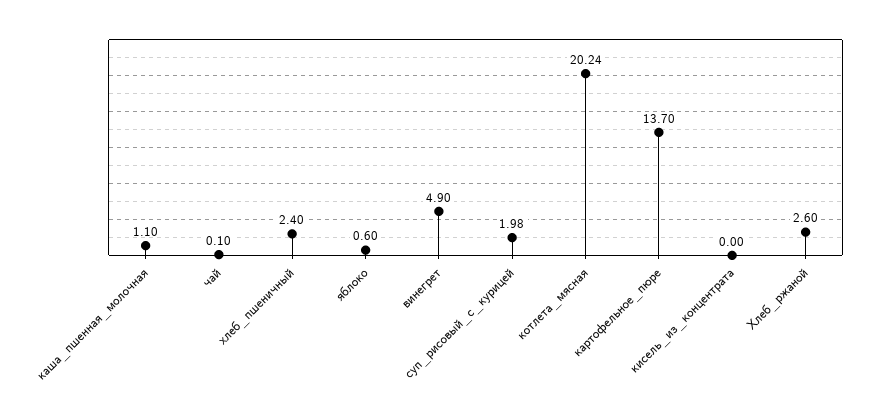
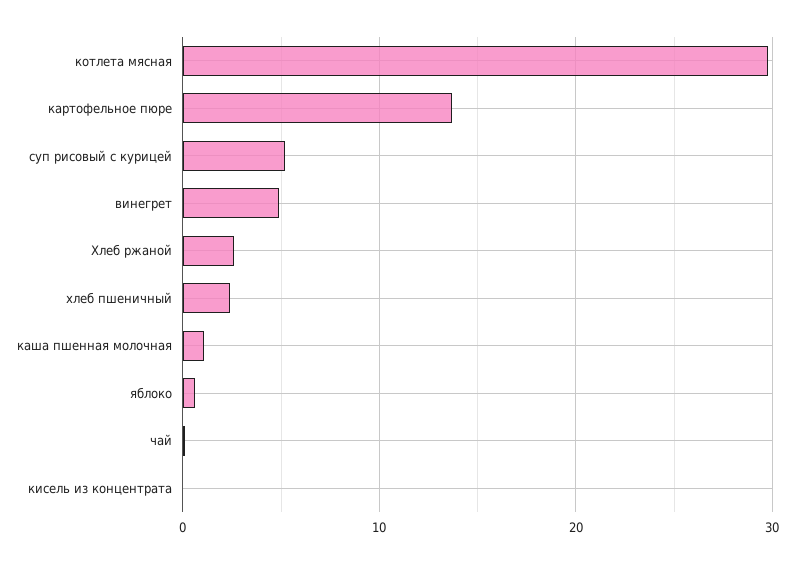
  {
    "каша_пшенная_молочная": 1.1,
    "чай": 0.1,
    "хлеб_пшеничный": 2.4,
    "яблоко": 0.6,
    "винегрет": 4.9,
-   "суп_рисовый_с_курицей": 1.98,
+   "суп_рисовый_с_курицей": 5,
-   "котлета_мясная": 20.24,
+   "котлета_мясная": 30,
    "картофельное_пюре": 13.7,
    "кисель_из_концентрата": 0,
    "Хлеб_ржаной": 2.6
  }

